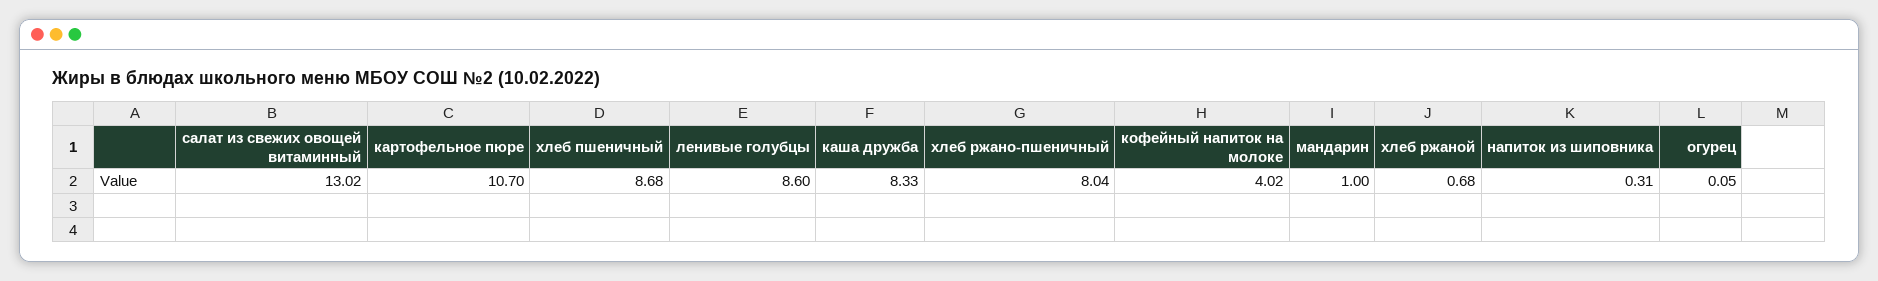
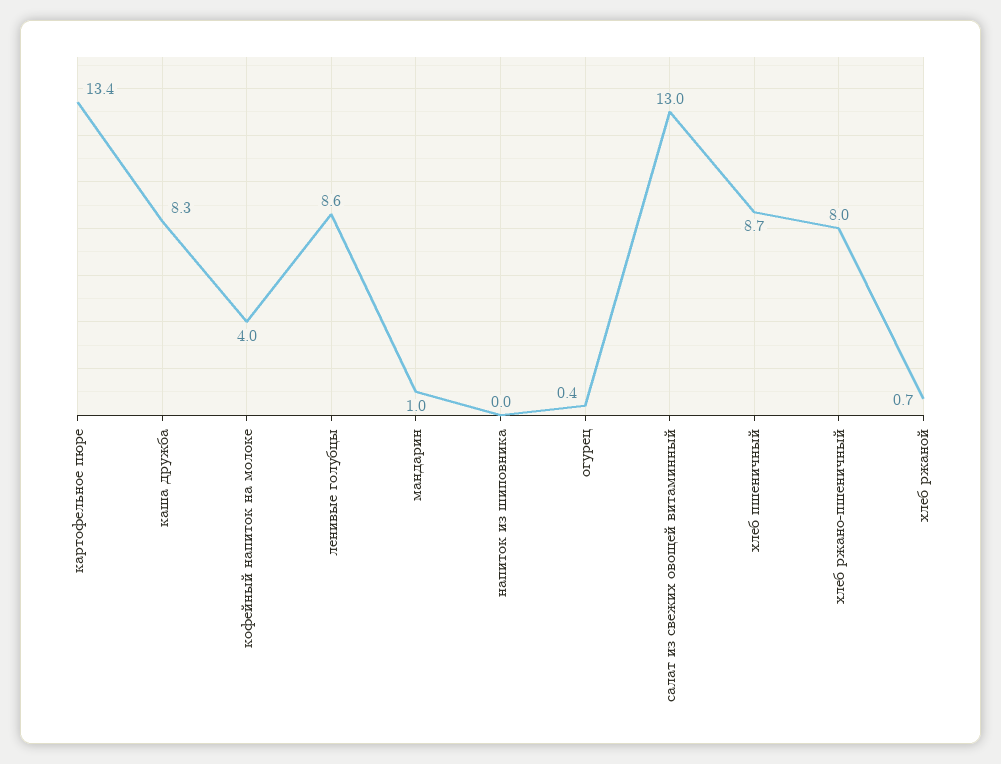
  {
    "салат из свежих овощей витаминный": 13.02,
-   "картофельное пюре": 10.7,
+   "картофельное пюре": 13.4,
    "хлеб пшеничный": 8.68,
    "ленивые голубцы": 8.6,
    "каша дружба": 8.33,
    "хлеб ржано-пшеничный": 8.04,
    "кофейный напиток на молоке": 4.02,
    "мандарин": 1,
    "хлеб ржаной": 0.68,
-   "напиток из шиповника": 0.31,
+   "напиток из шиповника": 0,
-   "огурец": 0.05
+   "огурец": 0.4
  }

